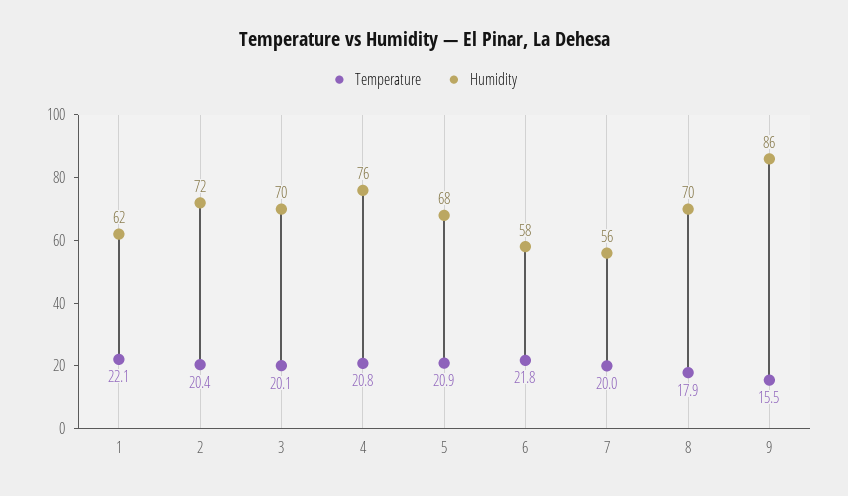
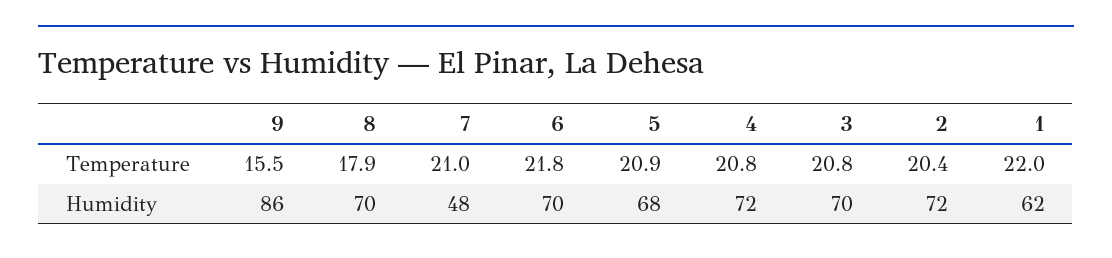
  {
    "Temperature": {
-     "1": 22.1,
+     "1": 22,
      "2": 20.4,
-     "3": 20.1,
+     "3": 20.8,
      "4": 20.8,
      "5": 20.9,
      "6": 21.8,
-     "7": 20,
+     "7": 21,
      "8": 17.9,
      "9": 15.5
    },
    "Humidity": {
      "1": 62,
      "2": 72,
      "3": 70,
-     "4": 76,
+     "4": 72,
      "5": 68,
-     "6": 58,
+     "6": 70,
-     "7": 56,
+     "7": 48,
      "8": 70,
      "9": 86
    }
  }

